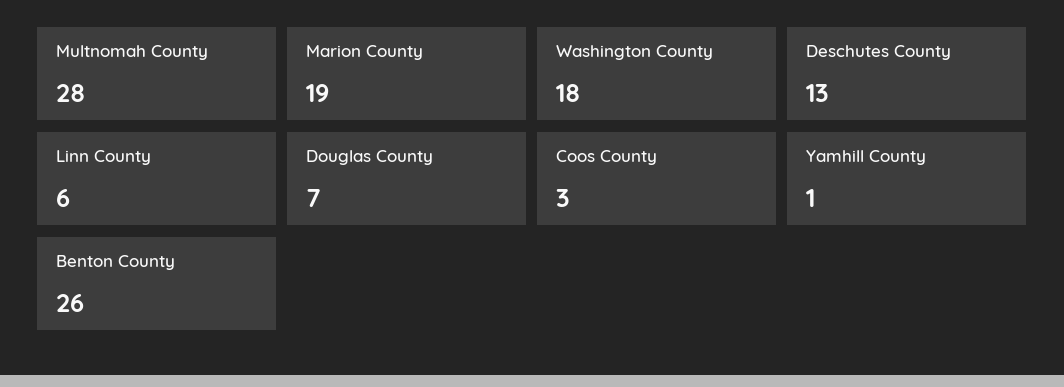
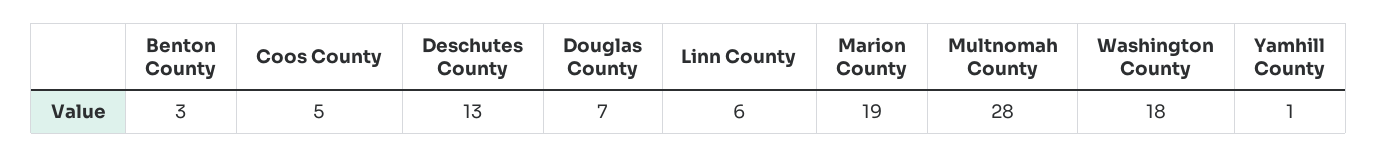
  {
    "Multnomah County": 28,
    "Marion County": 19,
    "Washington County": 18,
    "Deschutes County": 13,
    "Linn County": 6,
    "Douglas County": 7,
-   "Coos County": 3,
+   "Coos County": 5,
    "Yamhill County": 1,
-   "Benton County": 26
+   "Benton County": 3
  }

